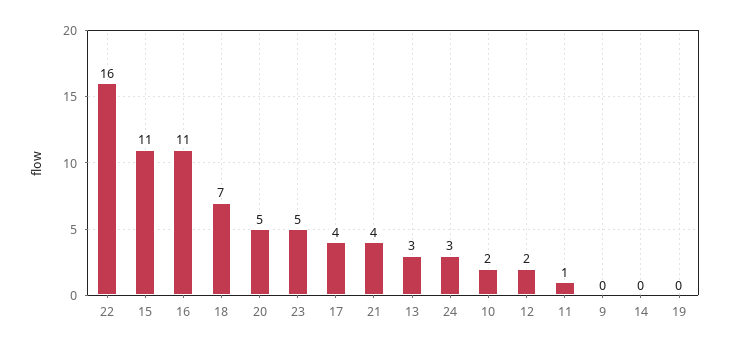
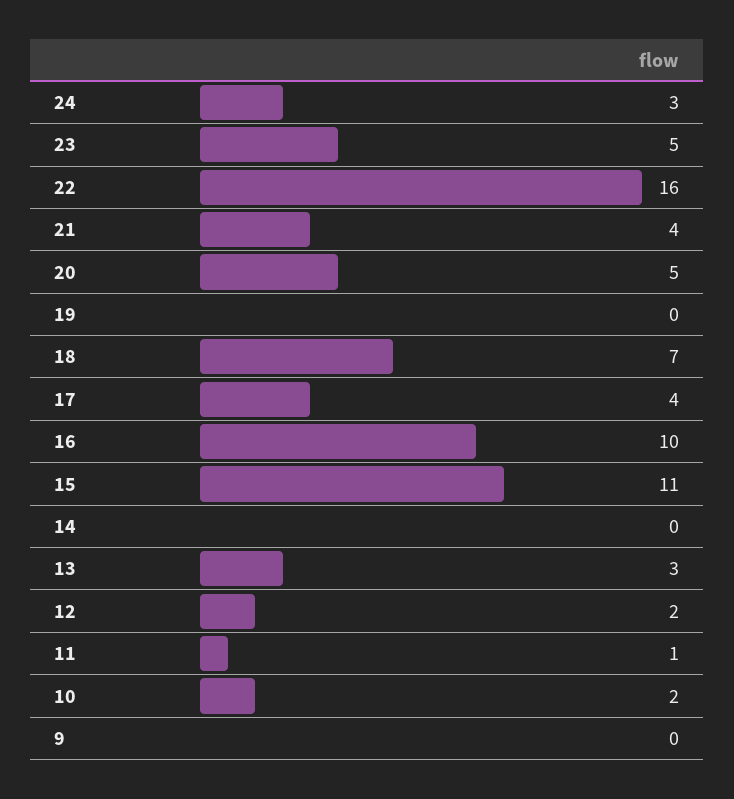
  {
    "22": 16,
    "15": 11,
-   "16": 11,
+   "16": 10,
    "18": 7,
    "20": 5,
    "23": 5,
    "17": 4,
    "21": 4,
    "13": 3,
    "24": 3,
    "10": 2,
    "12": 2,
    "11": 1,
    "9": 0,
    "14": 0,
    "19": 0
  }

